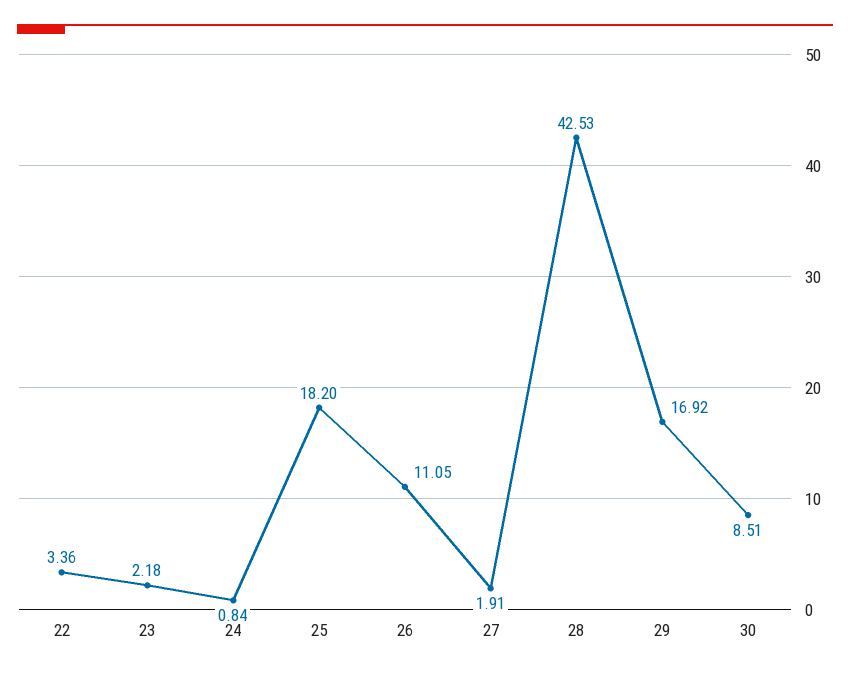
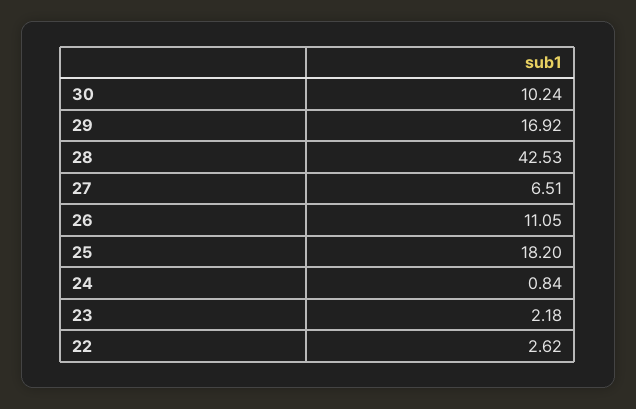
  {
-   "22": 3.36,
+   "22": 2.62,
    "23": 2.18,
    "24": 0.84,
    "25": 18.2,
    "26": 11.05,
-   "27": 1.91,
+   "27": 6.51,
    "28": 42.53,
    "29": 16.92,
-   "30": 8.51
+   "30": 10.24
  }

